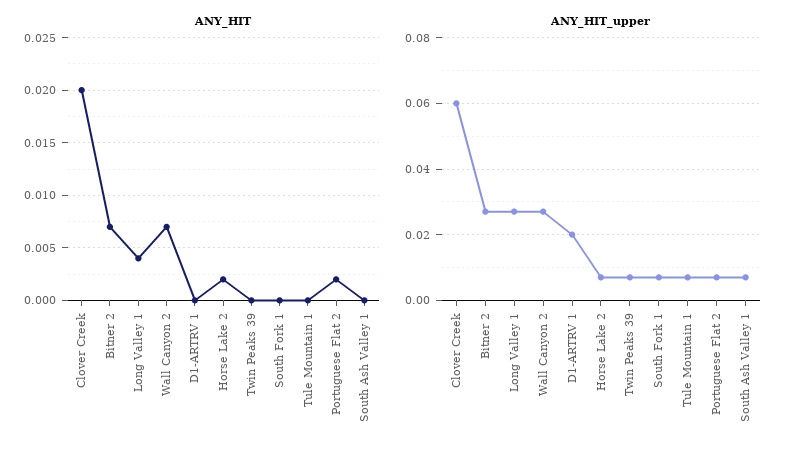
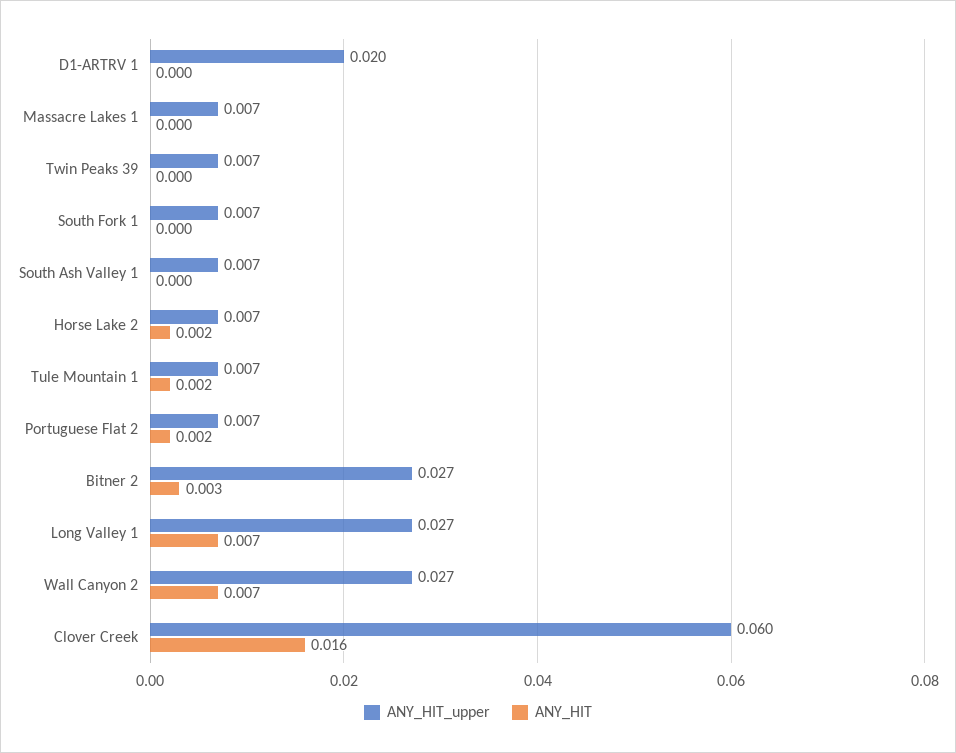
  {
    "ANY_HIT": {
-     "Clover Creek": 0.02,
+     "Clover Creek": 0.016,
-     "Bitner 2": 0.007,
+     "Bitner 2": 0.003,
-     "Long Valley 1": 0.004,
+     "Long Valley 1": 0.007,
      "Wall Canyon 2": 0.007,
      "D1-ARTRV 1": 0,
      "Horse Lake 2": 0.002,
      "Twin Peaks 39": 0,
      "South Fork 1": 0,
-     "Tule Mountain 1": 0,
+     "Tule Mountain 1": 0.002,
      "Portuguese Flat 2": 0.002,
-     "South Ash Valley 1": 0
+     "South Ash Valley 1": 0,
+     "Massacre Lakes 1": 0
    },
    "ANY_HIT_upper": {
      "Clover Creek": 0.06,
      "Bitner 2": 0.027,
      "Long Valley 1": 0.027,
      "Wall Canyon 2": 0.027,
      "D1-ARTRV 1": 0.02,
      "Horse Lake 2": 0.007,
      "Twin Peaks 39": 0.007,
      "South Fork 1": 0.007,
      "Tule Mountain 1": 0.007,
      "Portuguese Flat 2": 0.007,
-     "South Ash Valley 1": 0.007
+     "South Ash Valley 1": 0.007,
+     "Massacre Lakes 1": 0.007
    }
  }

